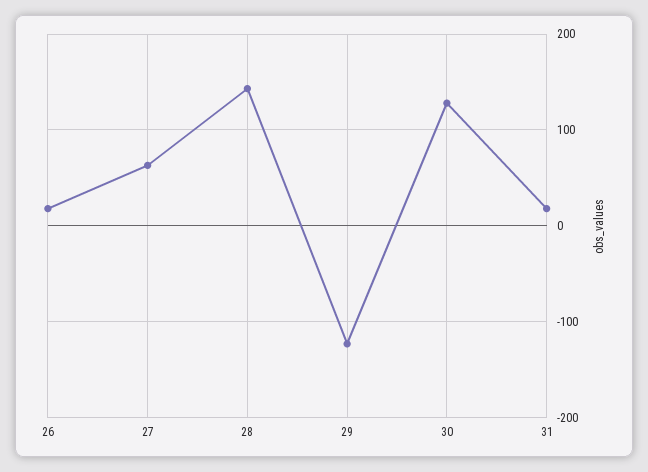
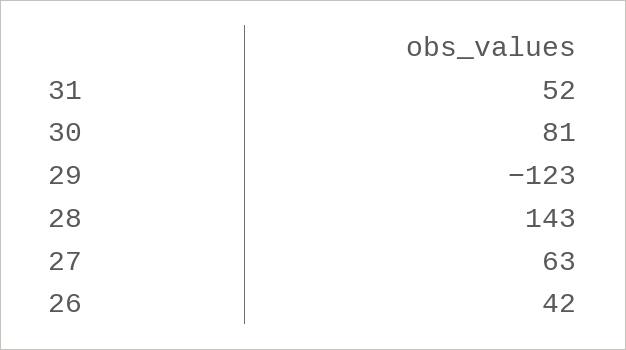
  {
-   "26": 20,
+   "26": 42,
    "27": 63,
    "28": 143,
    "29": -123,
-   "30": 130,
+   "30": 81,
-   "31": 20
+   "31": 52
  }

